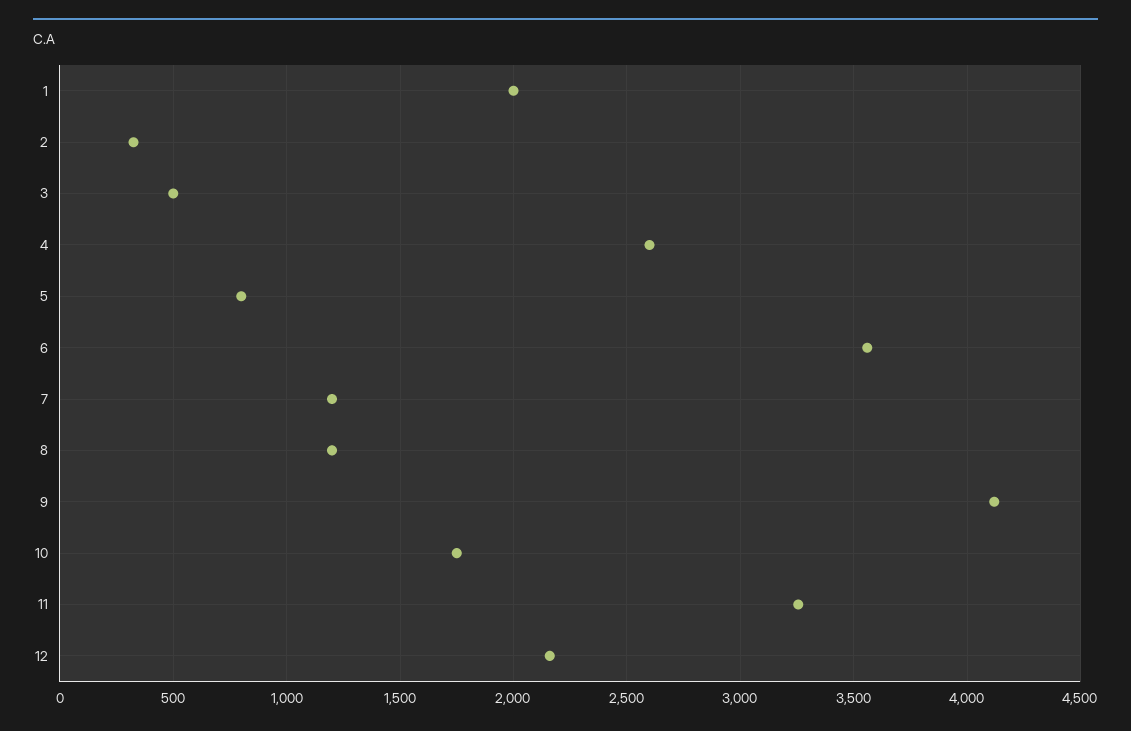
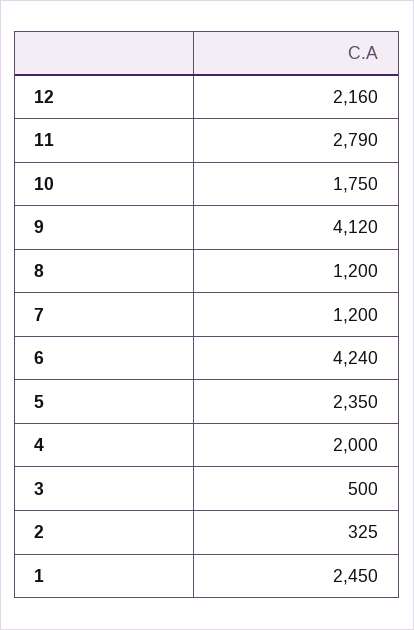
  {
-   "1": 2000,
+   "1": 2450,
    "2": 325,
    "3": 500,
-   "4": 2600,
+   "4": 2000,
-   "5": 800,
+   "5": 2350,
-   "6": 3550,
+   "6": 4240,
    "7": 1200,
    "8": 1200,
    "9": 4120,
    "10": 1750,
-   "11": 3250,
+   "11": 2790,
    "12": 2160
  }

